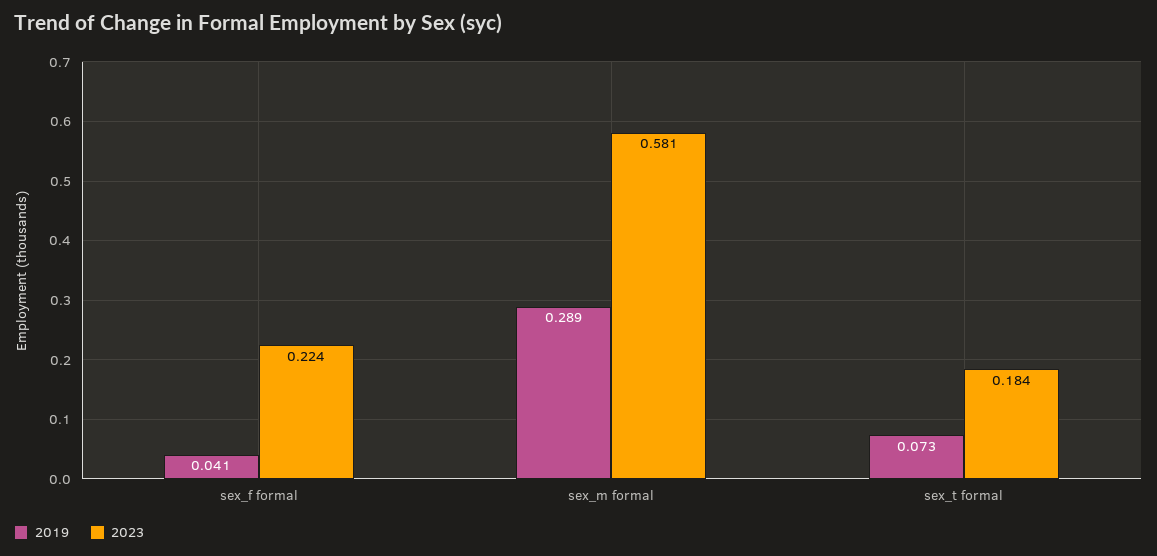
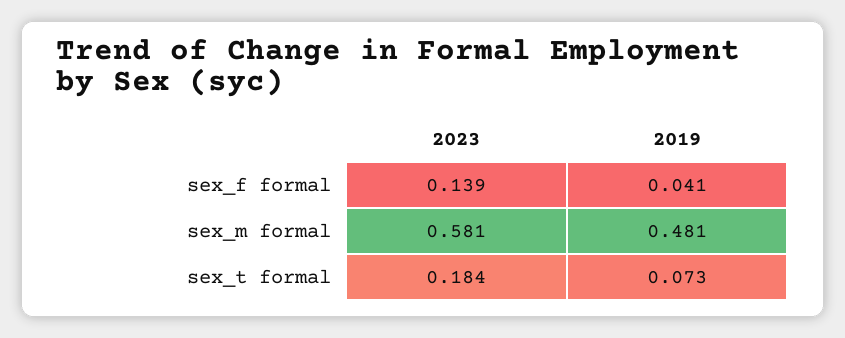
  {
    "2019": {
      "sex_f formal": 0.041,
-     "sex_m formal": 0.289,
+     "sex_m formal": 0.481,
      "sex_t formal": 0.073
    },
    "2023": {
-     "sex_f formal": 0.224,
+     "sex_f formal": 0.139,
      "sex_m formal": 0.581,
      "sex_t formal": 0.184
    }
  }

